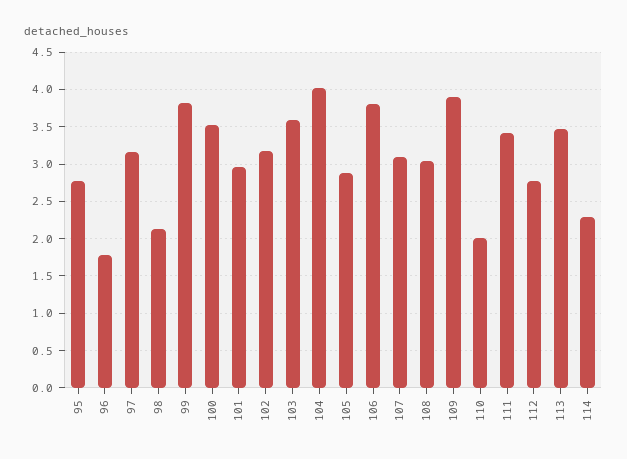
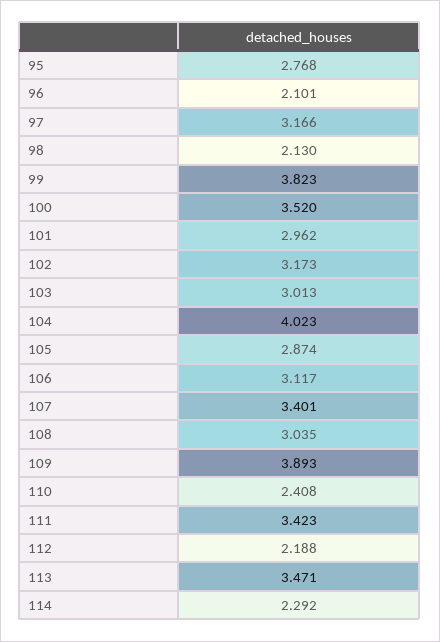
  {
    "95": 2.768,
-   "96": 1.8,
+   "96": 2.101,
    "97": 3.166,
    "98": 2.13,
    "99": 3.823,
    "100": 3.52,
    "101": 2.962,
    "102": 3.173,
-   "103": 3.6,
+   "103": 3.013,
    "104": 4.023,
    "105": 2.874,
-   "106": 3.8,
+   "106": 3.117,
-   "107": 3.1,
+   "107": 3.401,
    "108": 3.035,
    "109": 3.893,
-   "110": 2,
+   "110": 2.408,
    "111": 3.423,
-   "112": 2.8,
+   "112": 2.188,
    "113": 3.471,
    "114": 2.292
  }

